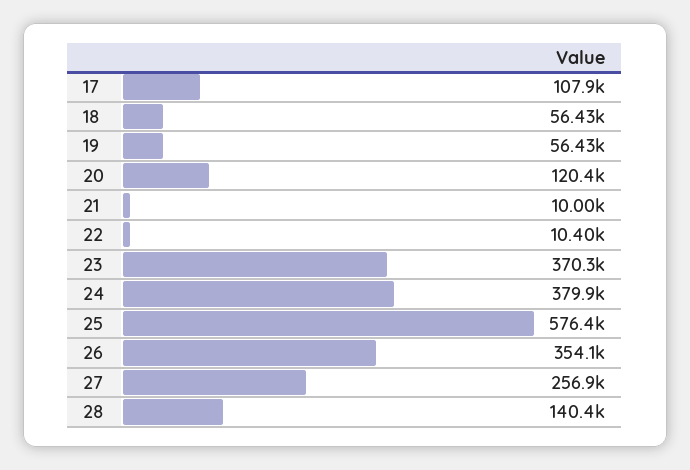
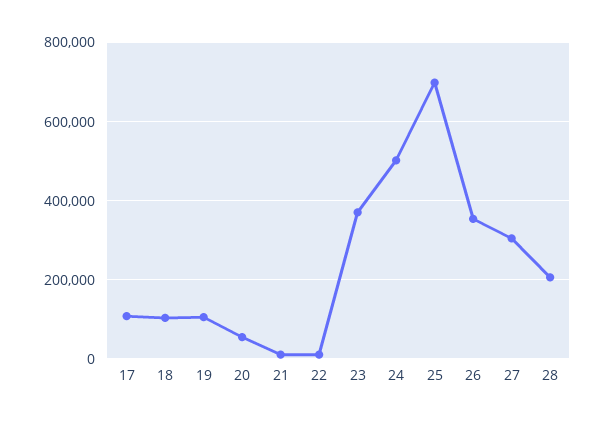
  {
    "17": 107900,
-   "18": 56430,
+   "18": 100000,
-   "19": 56430,
+   "19": 100000,
-   "20": 120400,
+   "20": 60000,
    "21": 10000,
    "22": 10400,
    "23": 370300,
-   "24": 379900,
+   "24": 500000,
-   "25": 576400,
+   "25": 700000,
    "26": 354100,
-   "27": 256900,
+   "27": 300000,
-   "28": 140400
+   "28": 200000
  }

